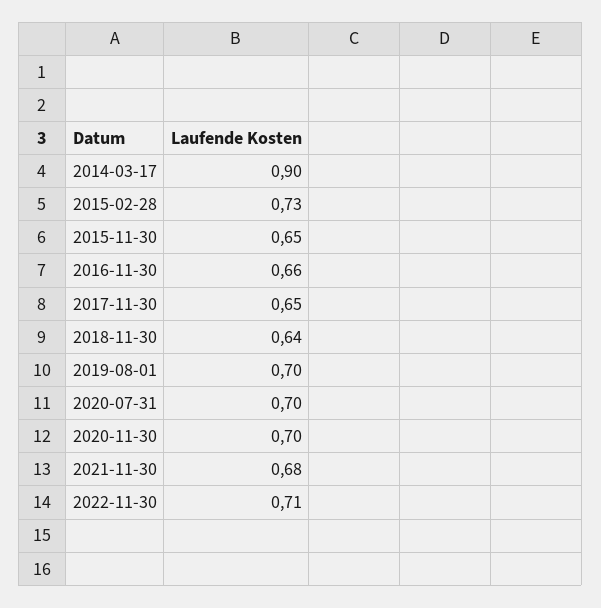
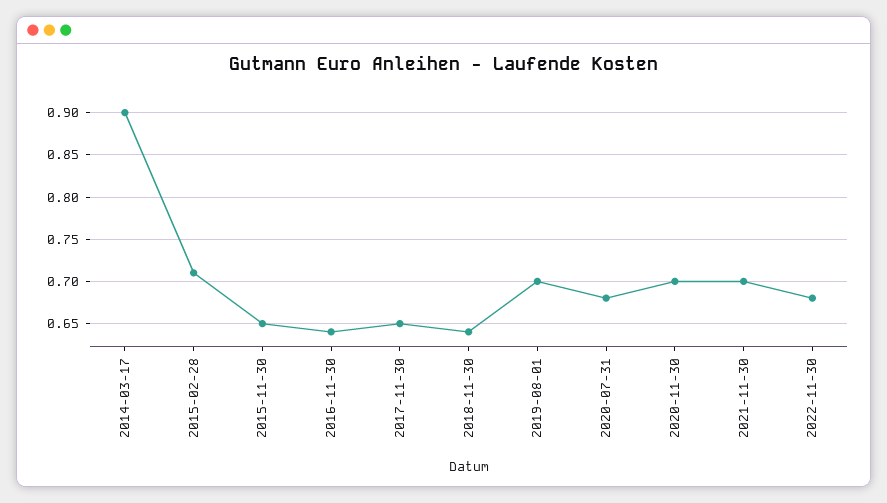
  {
    "2014-03-17": 0.9,
-   "2015-02-28": 0.73,
+   "2015-02-28": 0.71,
    "2015-11-30": 0.65,
-   "2016-11-30": 0.66,
+   "2016-11-30": 0.64,
    "2017-11-30": 0.65,
    "2018-11-30": 0.64,
    "2019-08-01": 0.7,
-   "2020-07-31": 0.7,
+   "2020-07-31": 0.68,
    "2020-11-30": 0.7,
-   "2021-11-30": 0.68,
+   "2021-11-30": 0.7,
-   "2022-11-30": 0.71
+   "2022-11-30": 0.68
  }

